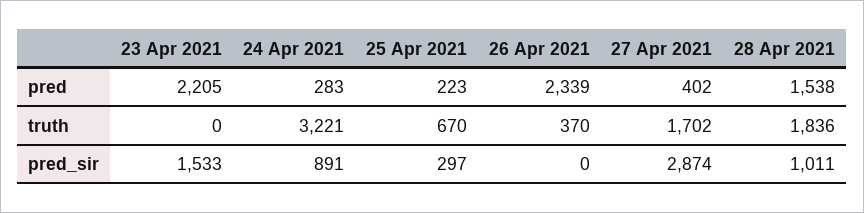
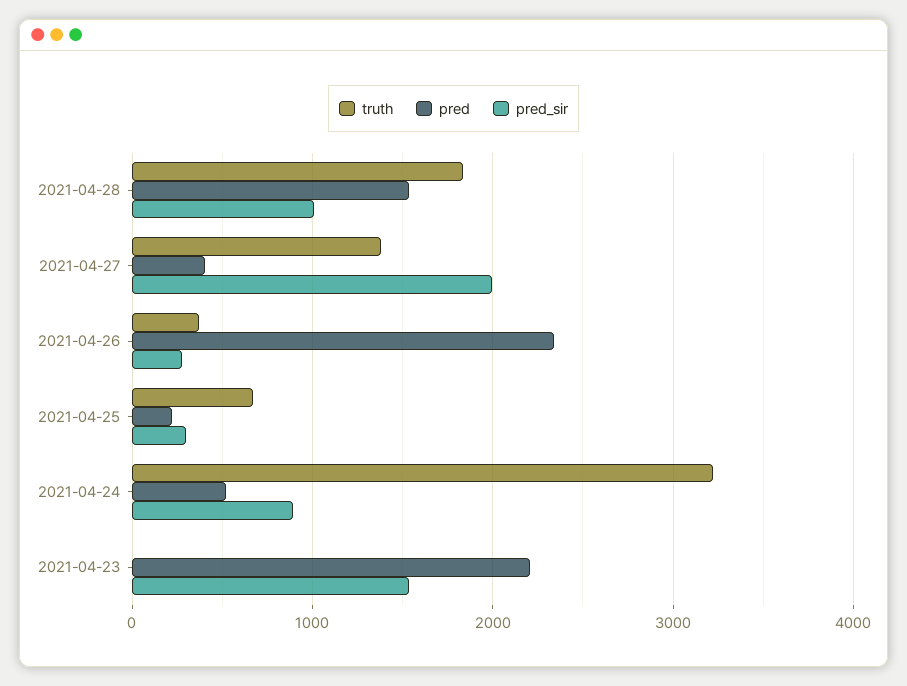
  {
    "pred": {
      "23 Apr 2021": 2205,
-     "24 Apr 2021": 283,
+     "24 Apr 2021": 500,
      "25 Apr 2021": 223,
      "26 Apr 2021": 2339,
      "27 Apr 2021": 402,
      "28 Apr 2021": 1538
    },
    "truth": {
      "23 Apr 2021": 0,
      "24 Apr 2021": 3221,
      "25 Apr 2021": 670,
      "26 Apr 2021": 370,
-     "27 Apr 2021": 1702,
+     "27 Apr 2021": 1400,
      "28 Apr 2021": 1836
    },
    "pred_sir": {
      "23 Apr 2021": 1533,
      "24 Apr 2021": 891,
      "25 Apr 2021": 297,
-     "26 Apr 2021": 0,
+     "26 Apr 2021": 300,
-     "27 Apr 2021": 2874,
+     "27 Apr 2021": 2000,
      "28 Apr 2021": 1011
    }
  }

